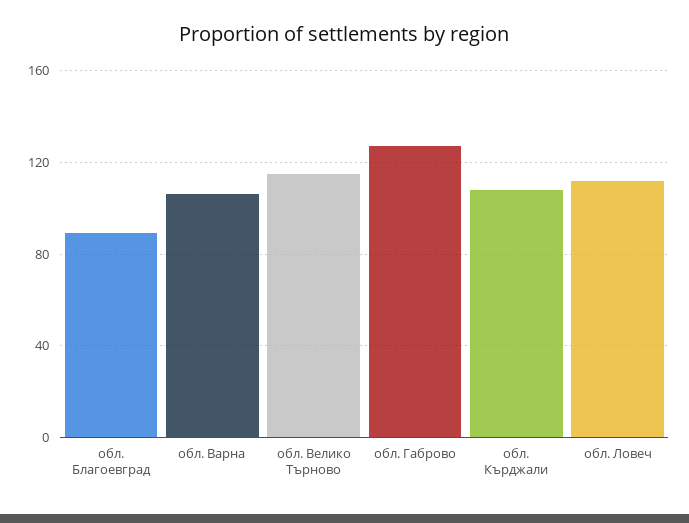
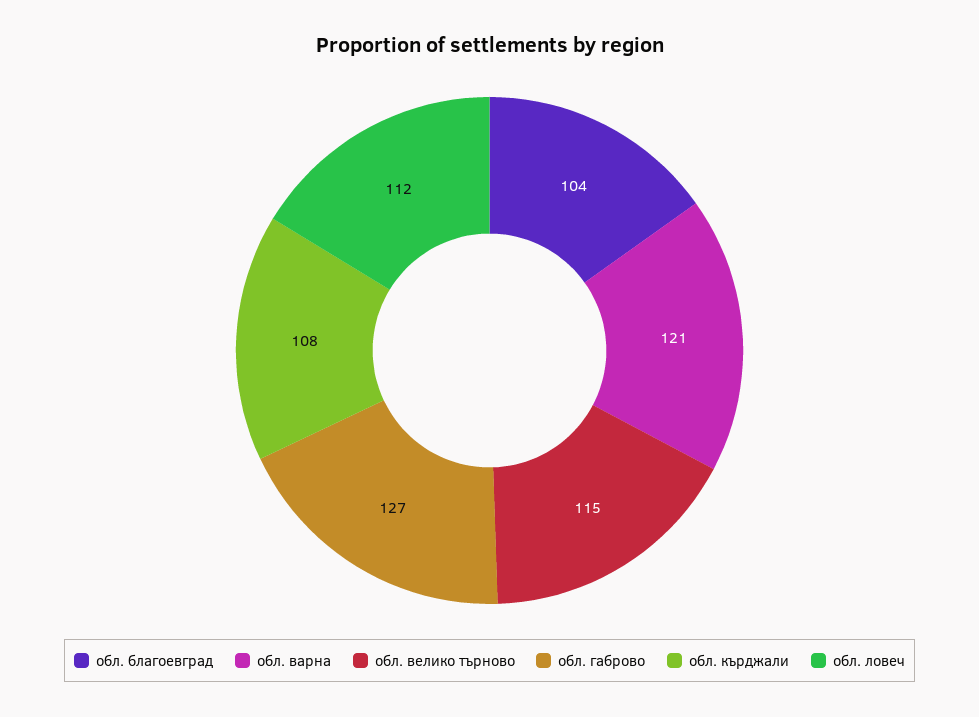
  {
-   "обл. Благоевград": 90,
+   "обл. Благоевград": 104,
-   "обл. Варна": 105,
+   "обл. Варна": 121,
    "обл. Велико Търново": 115,
    "обл. Габрово": 127,
    "обл. Кърджали": 108,
    "обл. Ловеч": 112
  }

